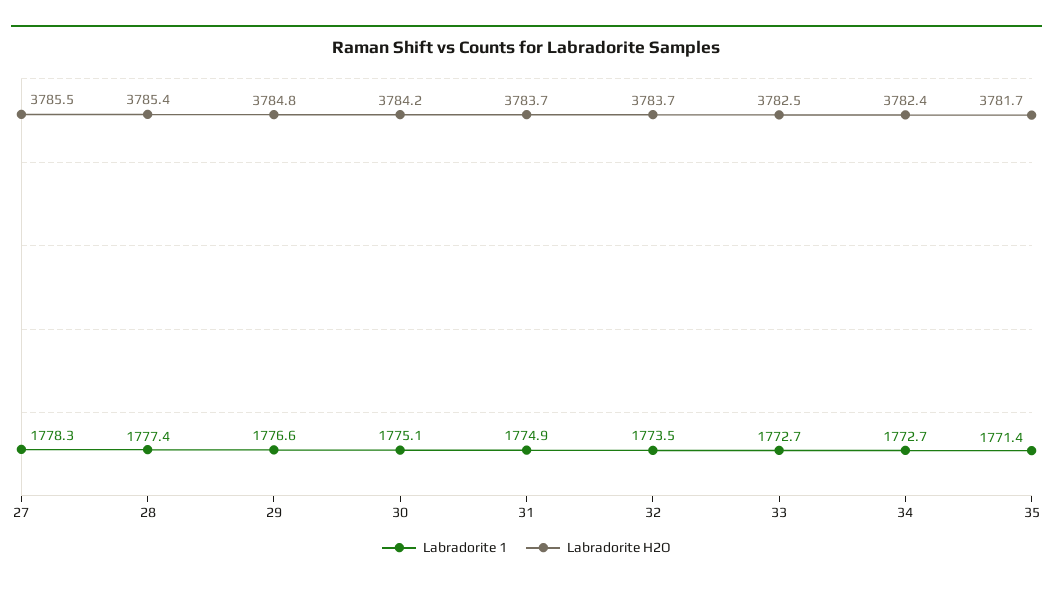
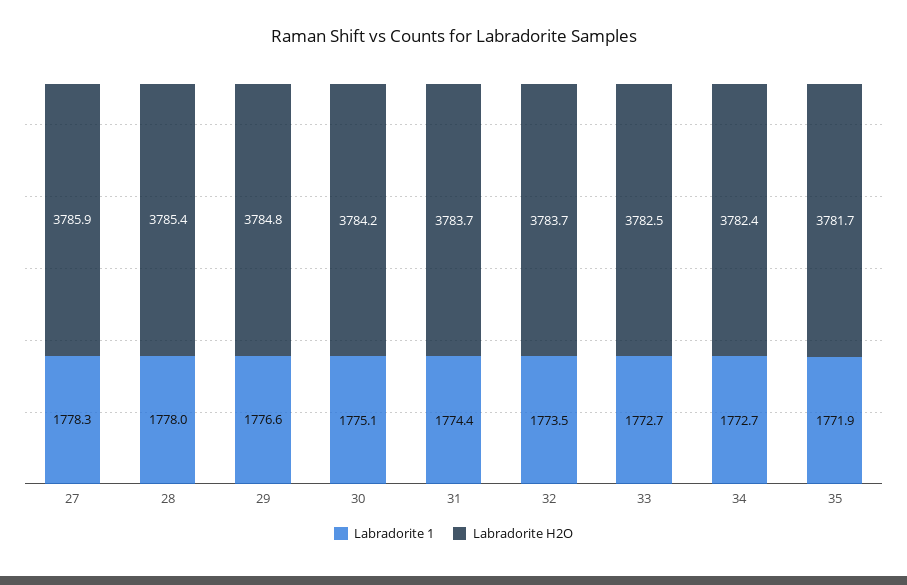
  {
    "Labradorite 1": {
      "27": 1778.3,
-     "28": 1777.4,
+     "28": 1778,
      "29": 1776.6,
      "30": 1775.1,
-     "31": 1774.9,
+     "31": 1774.4,
      "32": 1773.5,
      "33": 1772.7,
      "34": 1772.7,
-     "35": 1771.4
+     "35": 1771.9
    },
    "Labradorite H2O": {
-     "27": 3785.5,
+     "27": 3785.9,
      "28": 3785.4,
      "29": 3784.8,
      "30": 3784.2,
      "31": 3783.7,
      "32": 3783.7,
      "33": 3782.5,
      "34": 3782.4,
      "35": 3781.7
    }
  }

